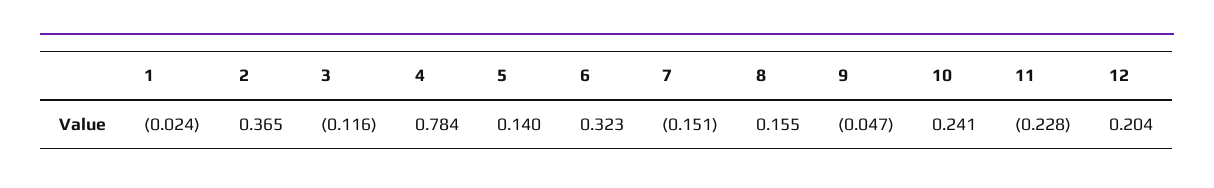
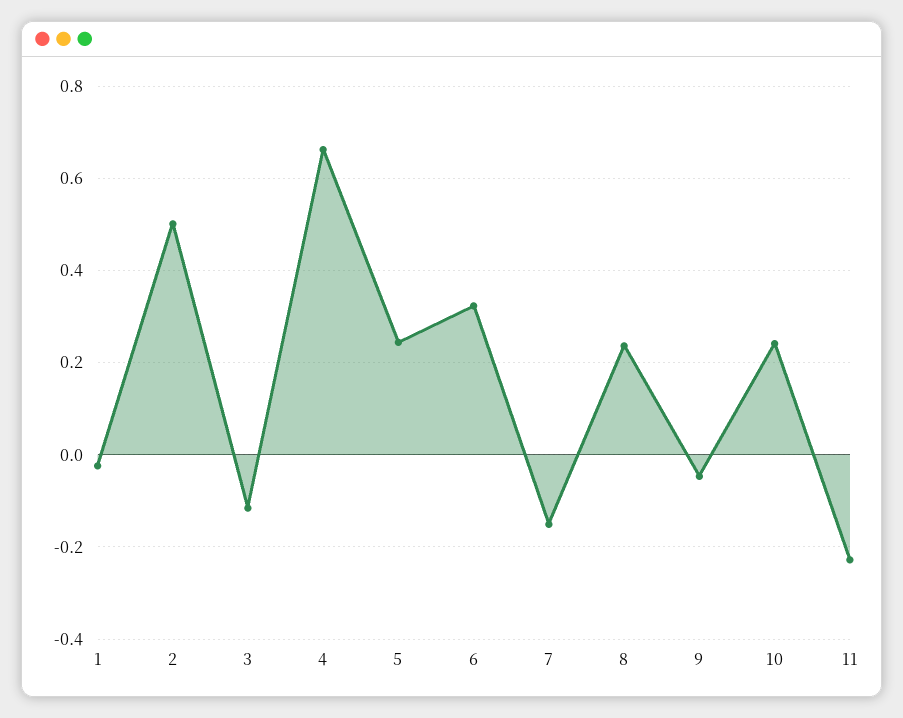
  {
    "1": -0.024,
-   "2": 0.365,
+   "2": 0.5,
    "3": -0.116,
-   "4": 0.784,
+   "4": 0.66,
-   "5": 0.14,
+   "5": 0.24,
    "6": 0.323,
    "7": -0.151,
-   "8": 0.155,
+   "8": 0.24,
    "9": -0.047,
    "10": 0.241,
-   "11": -0.228,
+   "11": -0.228
-   "12": 0.204
  }

